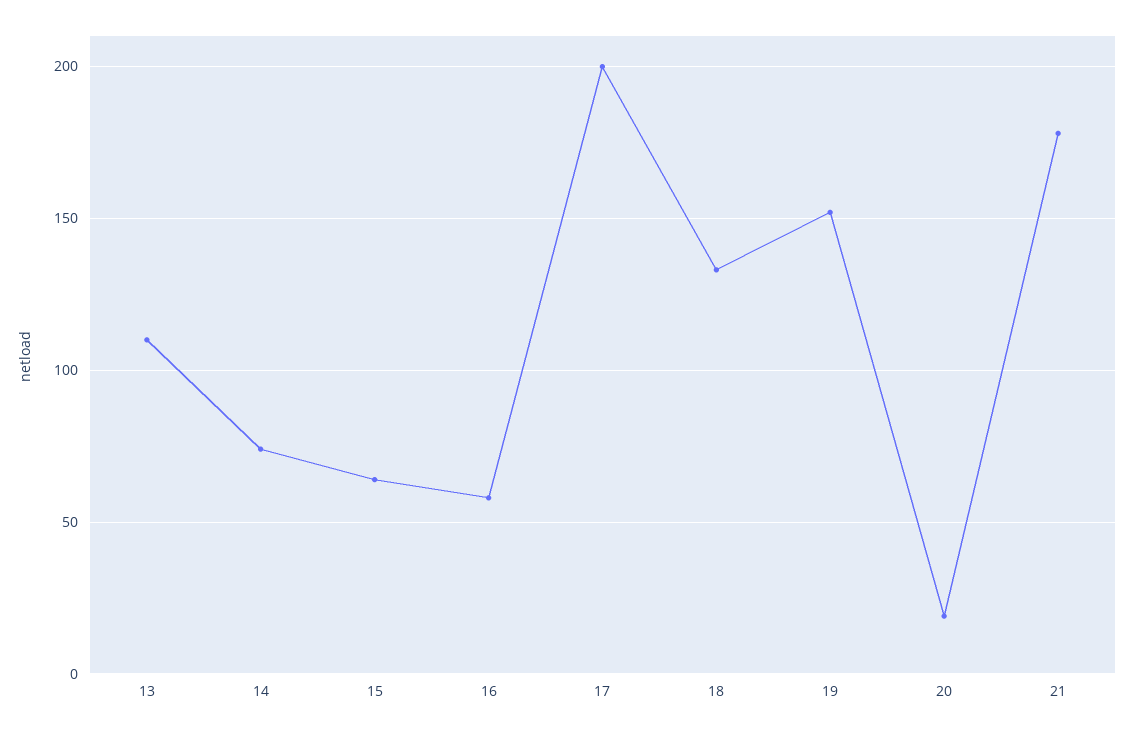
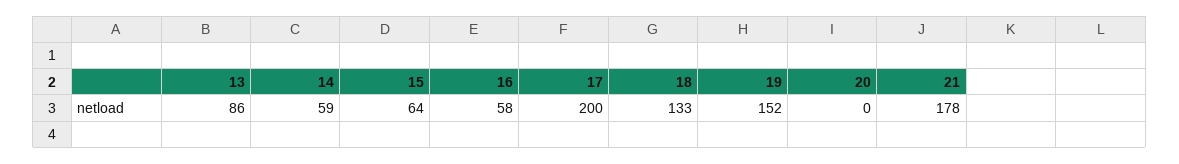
  {
-   "13": 110,
+   "13": 86,
-   "14": 75,
+   "14": 59,
    "15": 64,
    "16": 58,
    "17": 200,
    "18": 133,
    "19": 152,
-   "20": 20,
+   "20": 0,
    "21": 178
  }

